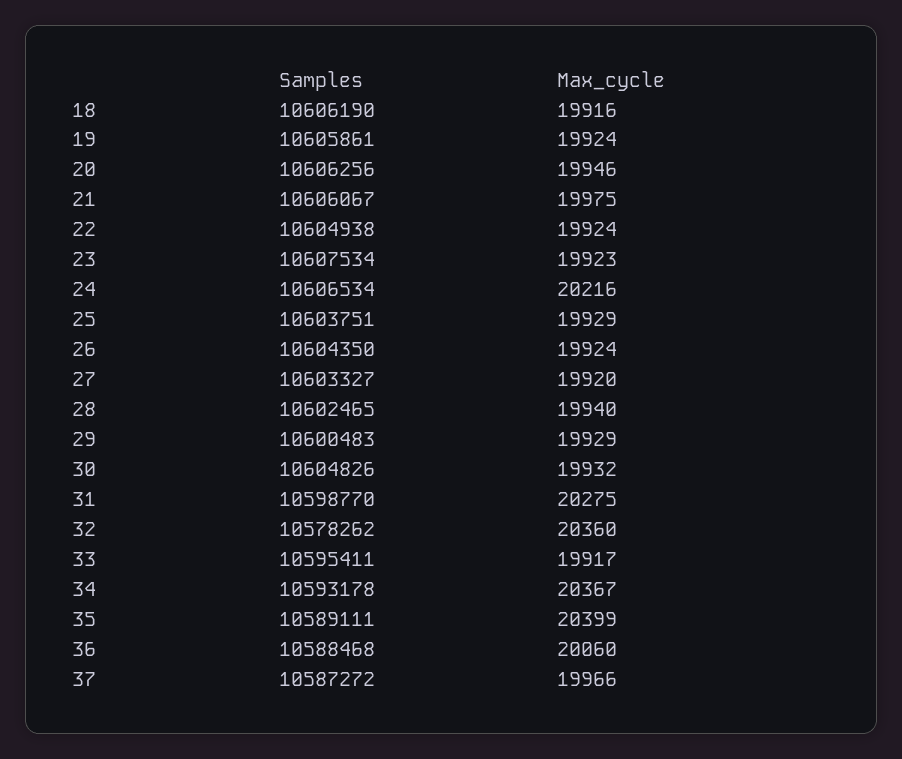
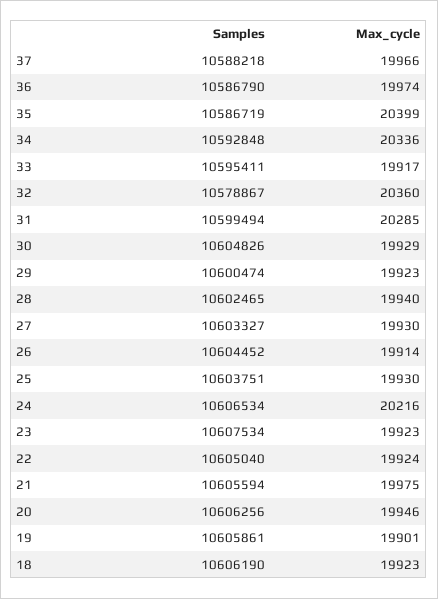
  {
    "Samples": {
      "18": 10606190,
      "19": 10605861,
      "20": 10606256,
-     "21": 10606067,
+     "21": 10605594,
-     "22": 10604938,
+     "22": 10605040,
      "23": 10607534,
      "24": 10606534,
      "25": 10603751,
-     "26": 10604350,
+     "26": 10604452,
      "27": 10603327,
      "28": 10602465,
-     "29": 10600483,
+     "29": 10600474,
      "30": 10604826,
-     "31": 10598770,
+     "31": 10599494,
-     "32": 10578262,
+     "32": 10578867,
      "33": 10595411,
-     "34": 10593178,
+     "34": 10592848,
-     "35": 10589111,
+     "35": 10586719,
-     "36": 10588468,
+     "36": 10586790,
-     "37": 10587272
+     "37": 10588218
    },
    "Max_cycle": {
-     "18": 19916,
+     "18": 19923,
-     "19": 19924,
+     "19": 19901,
      "20": 19946,
      "21": 19975,
      "22": 19924,
      "23": 19923,
      "24": 20216,
-     "25": 19929,
+     "25": 19930,
-     "26": 19924,
+     "26": 19914,
-     "27": 19920,
+     "27": 19930,
      "28": 19940,
-     "29": 19929,
+     "29": 19923,
-     "30": 19932,
+     "30": 19929,
-     "31": 20275,
+     "31": 20285,
      "32": 20360,
      "33": 19917,
-     "34": 20367,
+     "34": 20336,
      "35": 20399,
-     "36": 20060,
+     "36": 19974,
      "37": 19966
    }
  }

